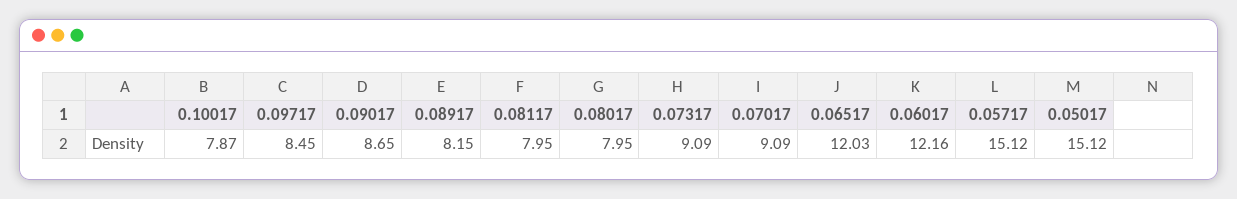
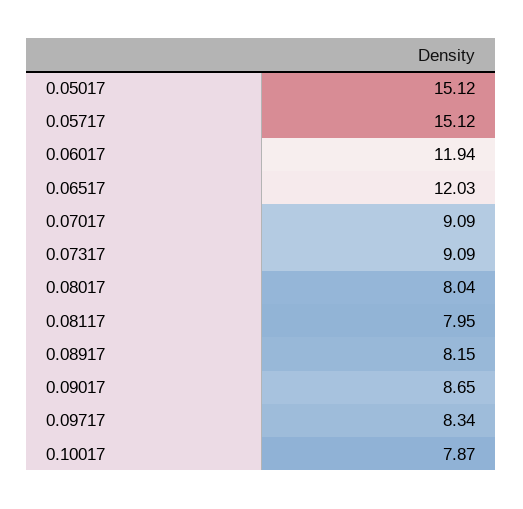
  {
    "0.10017": 7.87,
-   "0.09717": 8.45,
+   "0.09717": 8.34,
    "0.09017": 8.65,
    "0.08917": 8.15,
    "0.08117": 7.95,
-   "0.08017": 7.95,
+   "0.08017": 8.04,
    "0.07317": 9.09,
    "0.07017": 9.09,
    "0.06517": 12.03,
-   "0.06017": 12.16,
+   "0.06017": 11.94,
    "0.05717": 15.12,
    "0.05017": 15.12
  }

